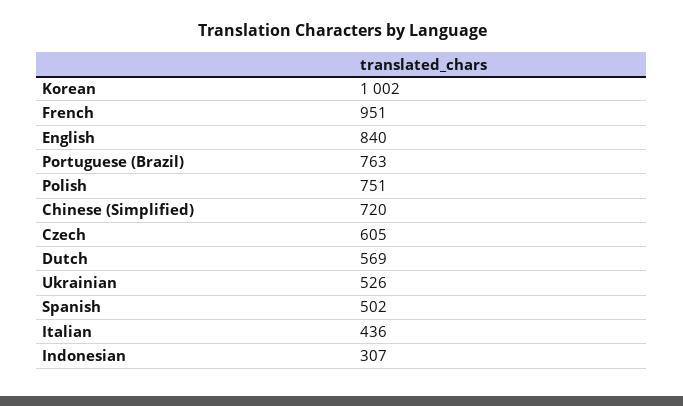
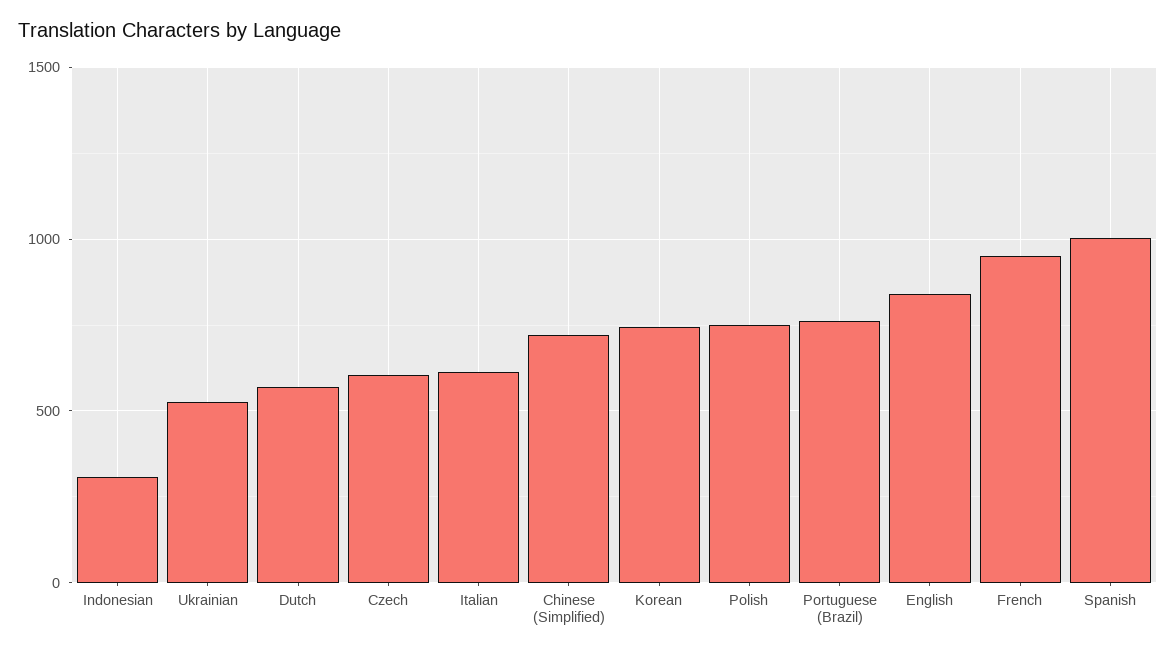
  {
-   "Korean": 1002,
+   "Korean": 750,
    "French": 951,
    "English": 840,
    "Portuguese (Brazil)": 763,
    "Polish": 751,
    "Chinese (Simplified)": 720,
    "Czech": 605,
    "Dutch": 569,
    "Ukrainian": 526,
-   "Spanish": 502,
+   "Spanish": 1000,
-   "Italian": 436,
+   "Italian": 600,
    "Indonesian": 307
  }

